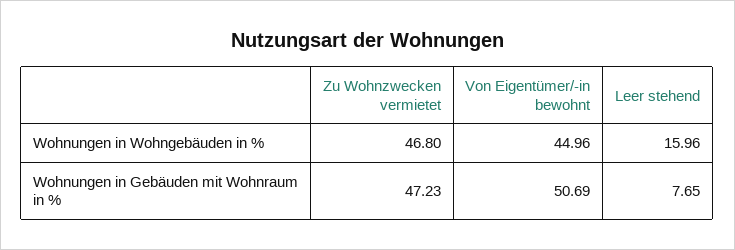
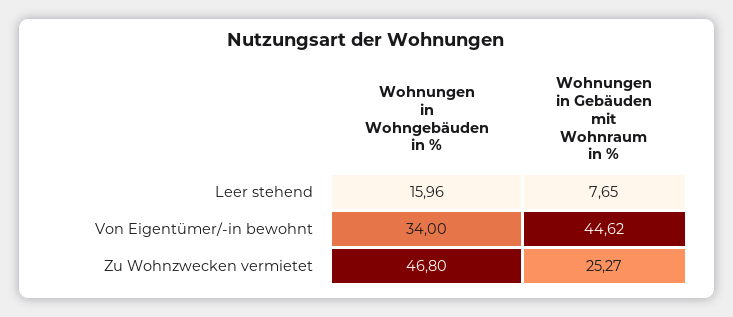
  {
    "Zu Wohnzwecken vermietet": {
      "Wohnungen in Wohngebäuden in %": 46.8,
-     "Wohnungen in Gebäuden mit Wohnraum in %": 47.23
+     "Wohnungen in Gebäuden mit Wohnraum in %": 25.27
    },
    "Von Eigentümer/-in bewohnt": {
-     "Wohnungen in Wohngebäuden in %": 44.96,
+     "Wohnungen in Wohngebäuden in %": 34,
-     "Wohnungen in Gebäuden mit Wohnraum in %": 50.69
+     "Wohnungen in Gebäuden mit Wohnraum in %": 44.62
    },
    "Leer stehend": {
      "Wohnungen in Wohngebäuden in %": 15.96,
      "Wohnungen in Gebäuden mit Wohnraum in %": 7.65
    }
  }

